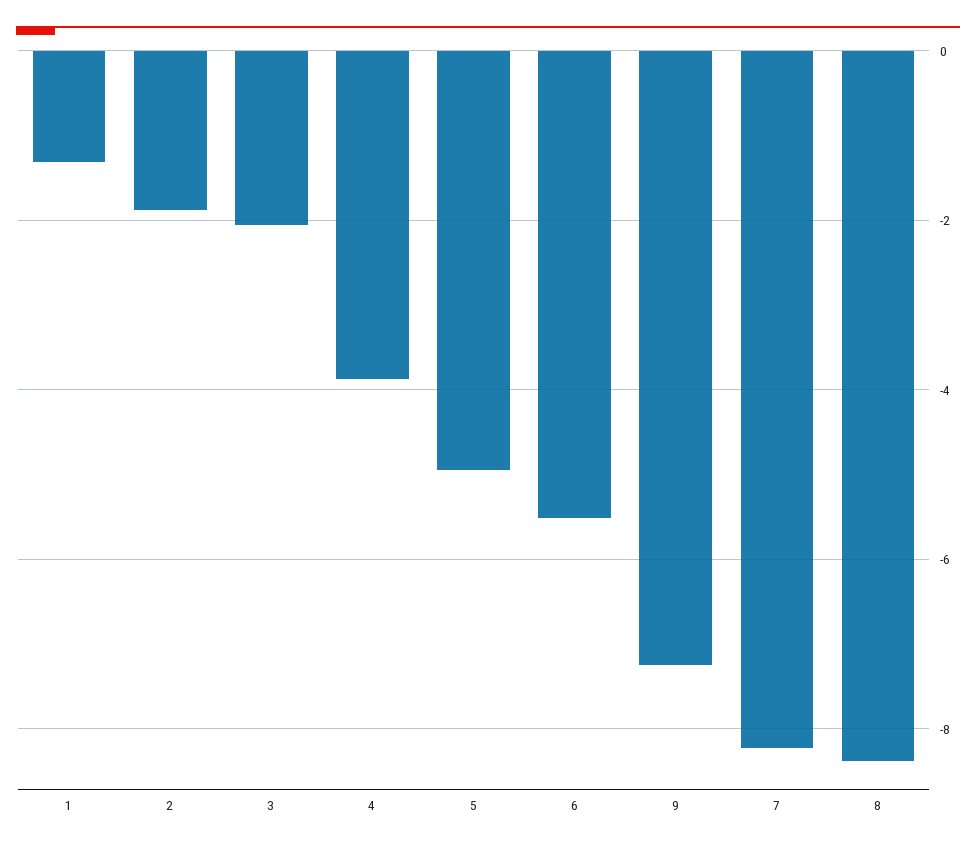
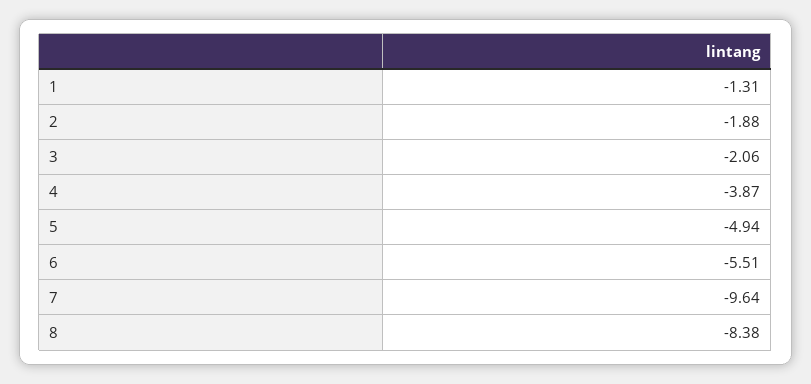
  {
    "1": -1.31,
    "2": -1.88,
    "3": -2.06,
    "4": -3.87,
    "5": -4.94,
    "6": -5.51,
-   "9": -7.2,
-   "7": -8.2,
+   "7": -9.64,
    "8": -8.38
  }

